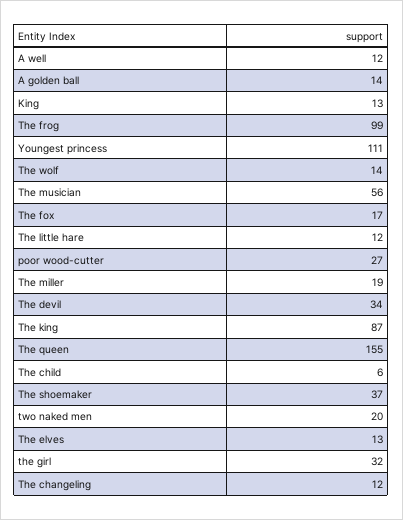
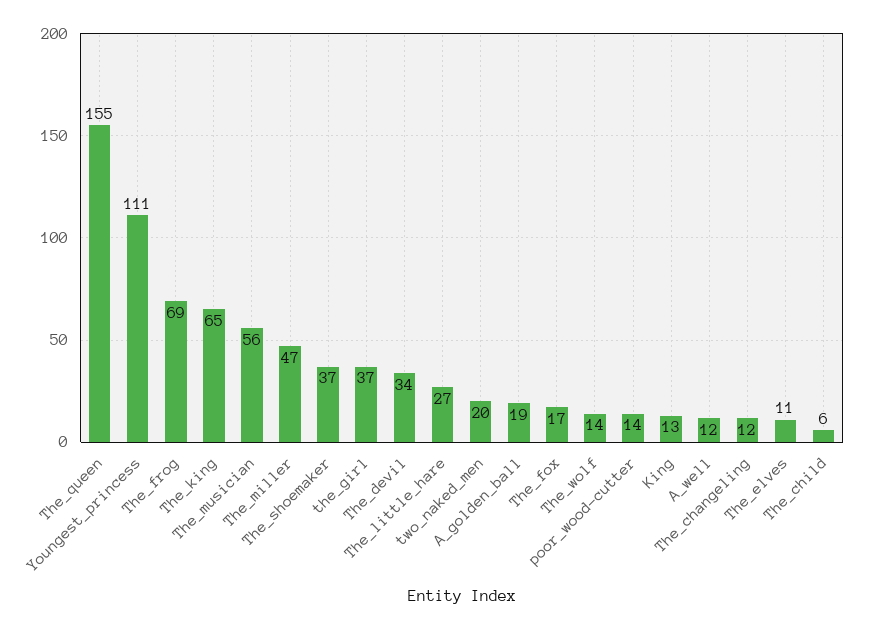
  {
    "A well": 12,
-   "A golden ball": 14,
+   "A golden ball": 19,
    "King": 13,
-   "The frog": 99,
+   "The frog": 69,
    "Youngest princess": 111,
    "The wolf": 14,
    "The musician": 56,
    "The fox": 17,
-   "The little hare": 12,
+   "The little hare": 27,
-   "poor wood-cutter": 27,
+   "poor wood-cutter": 14,
-   "The miller": 19,
+   "The miller": 47,
    "The devil": 34,
-   "The king": 87,
+   "The king": 65,
    "The queen": 155,
    "The child": 6,
    "The shoemaker": 37,
    "two naked men": 20,
-   "The elves": 13,
+   "The elves": 11,
-   "the girl": 32,
+   "the girl": 37,
    "The changeling": 12
  }

